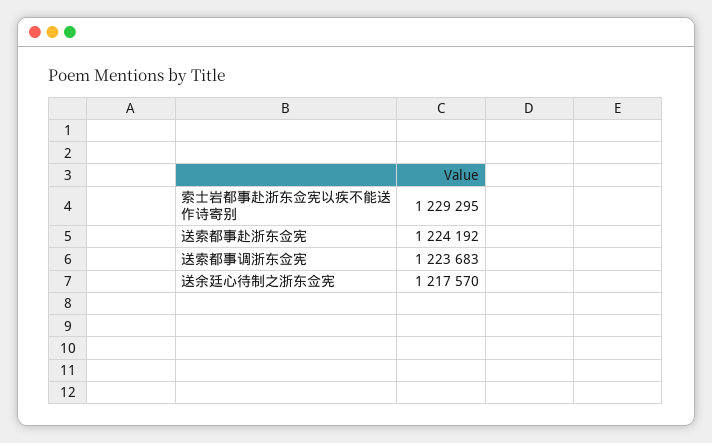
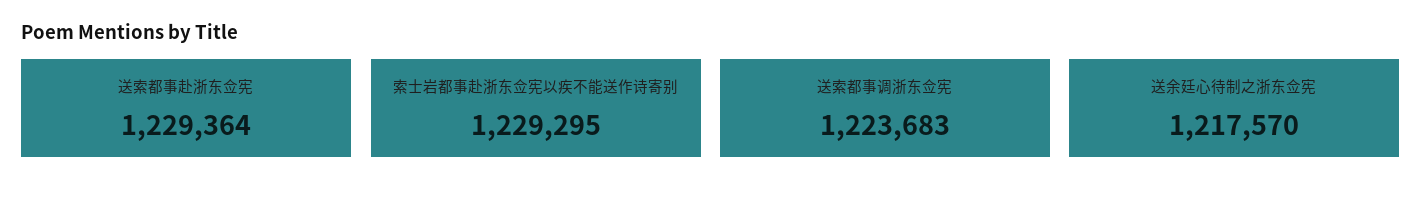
  {
    "索士岩都事赴浙东佥宪以疾不能送作诗寄别": 1229295,
-   "送索都事赴浙东佥宪": 1224192,
+   "送索都事赴浙东佥宪": 1229364,
    "送索都事调浙东佥宪": 1223683,
    "送余廷心待制之浙东佥宪": 1217570
  }

